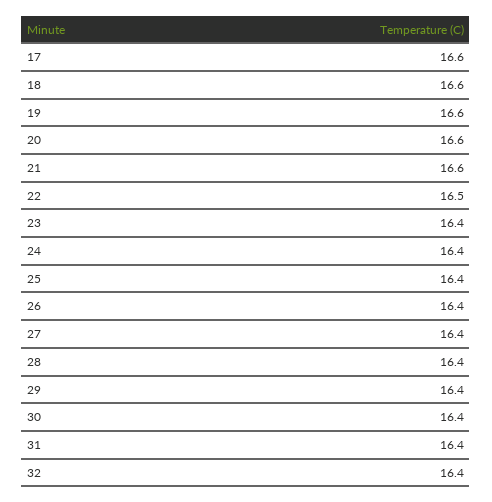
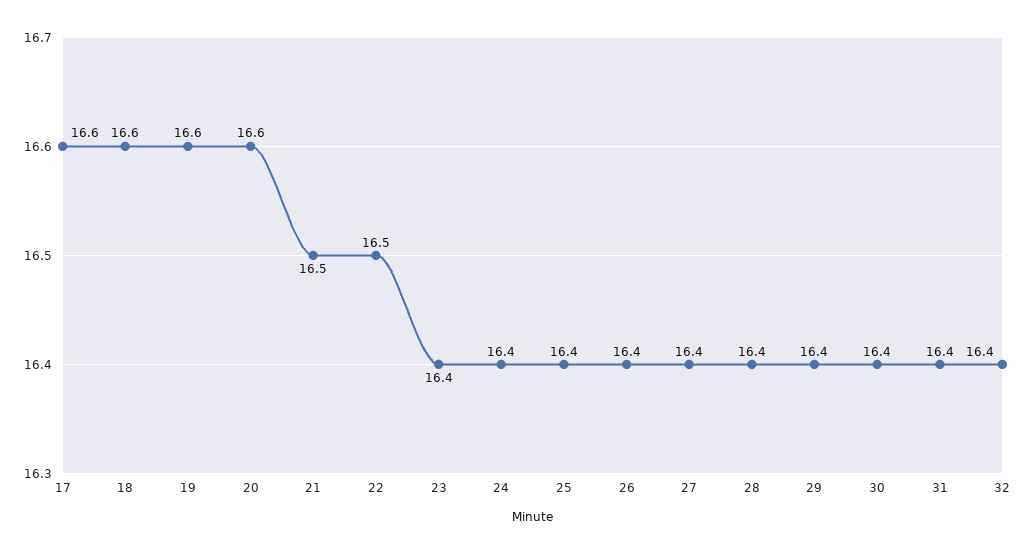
  {
    "17": 16.6,
    "18": 16.6,
    "19": 16.6,
    "20": 16.6,
-   "21": 16.6,
+   "21": 16.5,
    "22": 16.5,
    "23": 16.4,
    "24": 16.4,
    "25": 16.4,
    "26": 16.4,
    "27": 16.4,
    "28": 16.4,
    "29": 16.4,
    "30": 16.4,
    "31": 16.4,
    "32": 16.4
  }

